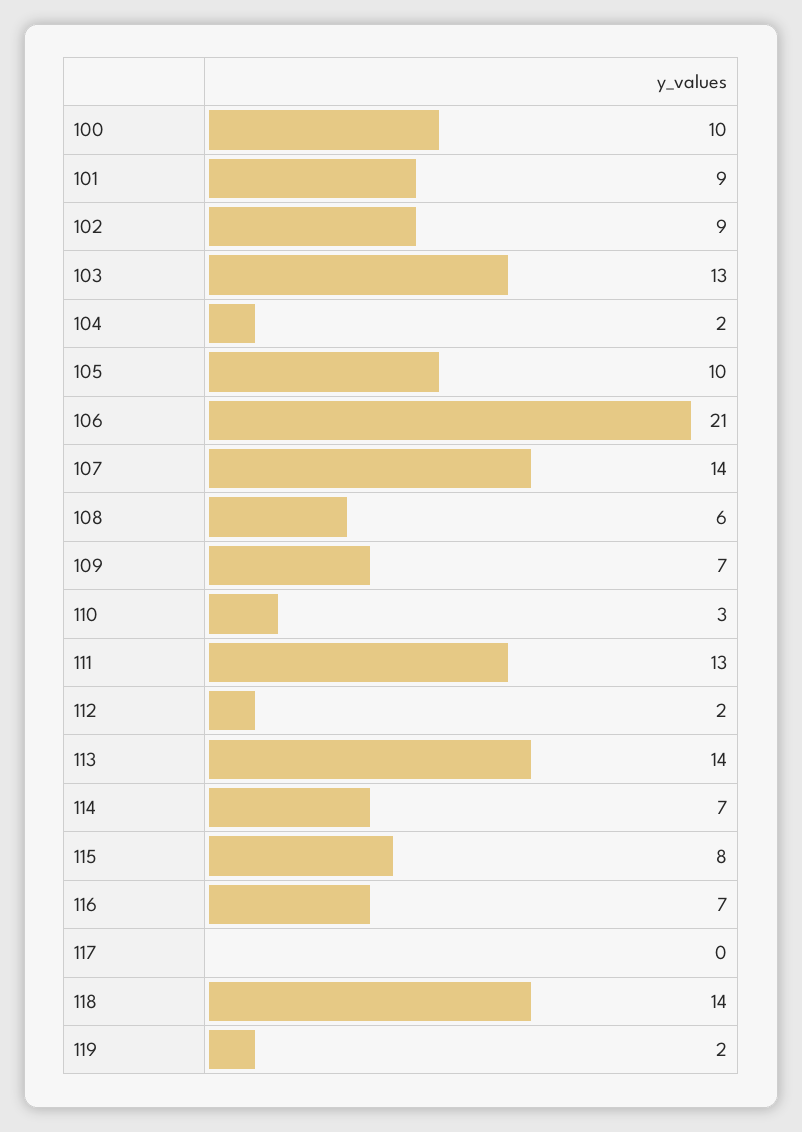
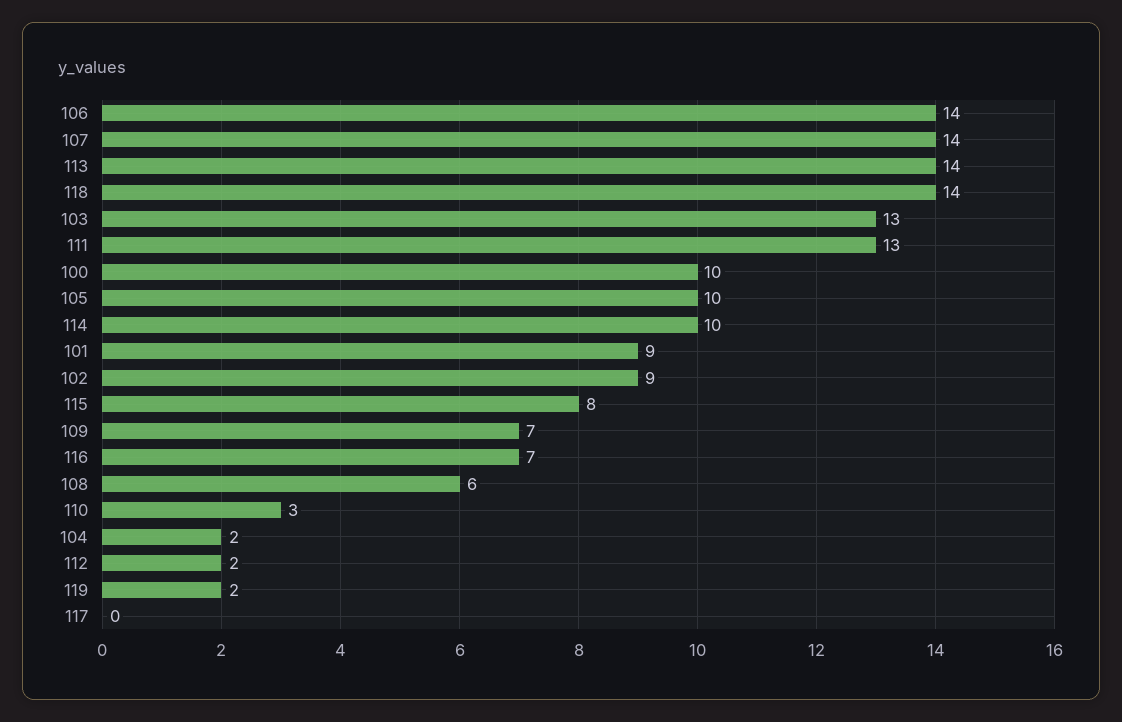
  {
    "100": 10,
    "101": 9,
    "102": 9,
    "103": 13,
    "104": 2,
    "105": 10,
-   "106": 21,
+   "106": 14,
    "107": 14,
    "108": 6,
    "109": 7,
    "110": 3,
    "111": 13,
    "112": 2,
    "113": 14,
-   "114": 7,
+   "114": 10,
    "115": 8,
    "116": 7,
    "117": 0,
    "118": 14,
    "119": 2
  }

